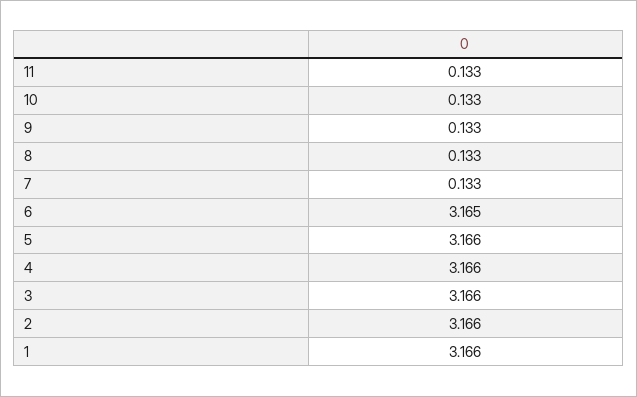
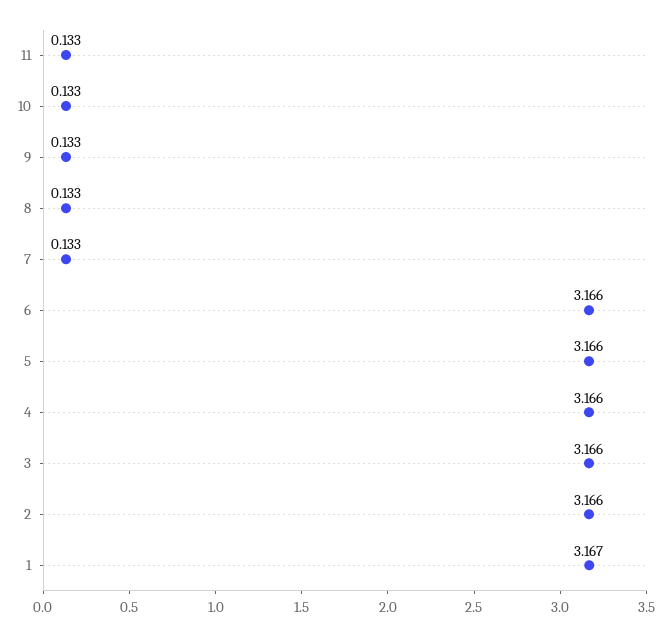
  {
    "11": 0.133,
    "10": 0.133,
    "9": 0.133,
    "8": 0.133,
    "7": 0.133,
-   "6": 3.165,
+   "6": 3.166,
    "5": 3.166,
    "4": 3.166,
    "3": 3.166,
    "2": 3.166,
-   "1": 3.166
+   "1": 3.167
  }

